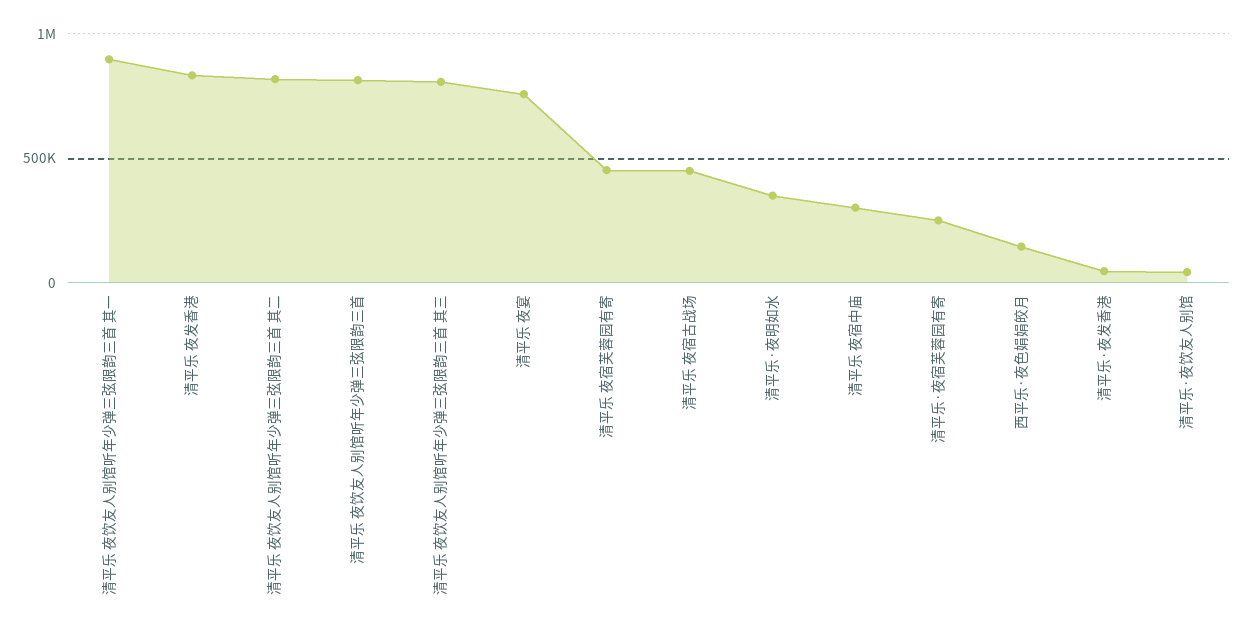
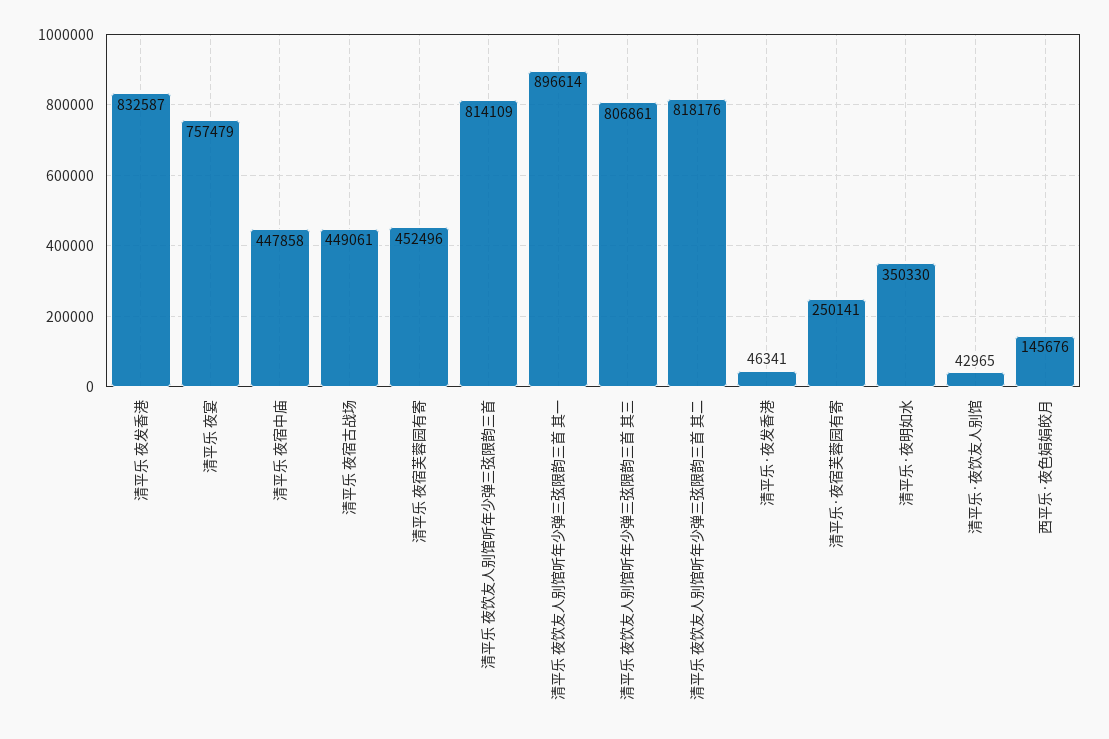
  {
    "清平乐 夜饮友人别馆听年少弹三弦限韵三首 其一": 896614,
    "清平乐 夜发香港": 832587,
    "清平乐 夜饮友人别馆听年少弹三弦限韵三首 其二": 818176,
    "清平乐 夜饮友人别馆听年少弹三弦限韵三首": 814109,
    "清平乐 夜饮友人别馆听年少弹三弦限韵三首 其三": 806861,
    "清平乐 夜宴": 757479,
    "清平乐 夜宿芙蓉园有寄": 452496,
    "清平乐 夜宿古战场": 449061,
    "清平乐·夜明如水": 350330,
-   "清平乐 夜宿中庙": 300000,
+   "清平乐 夜宿中庙": 447858,
    "清平乐·夜宿芙蓉园有寄": 250141,
    "西平乐·夜色娟娟皎月": 145676,
    "清平乐·夜发香港": 46341,
    "清平乐·夜饮友人别馆": 42965
  }

